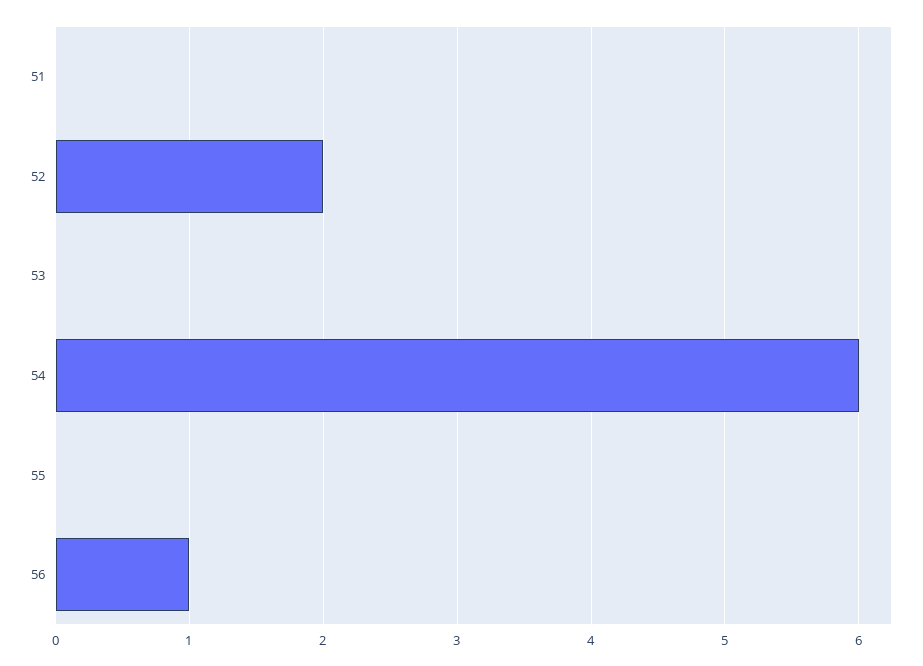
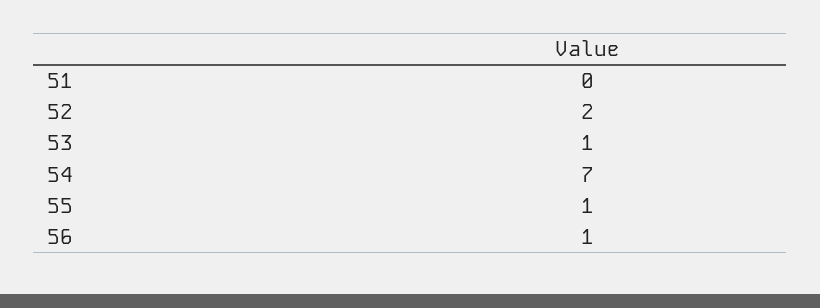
  {
    "51": 0,
    "52": 2,
-   "53": 0,
+   "53": 1,
-   "54": 6,
+   "54": 7,
-   "55": 0,
+   "55": 1,
    "56": 1
  }

